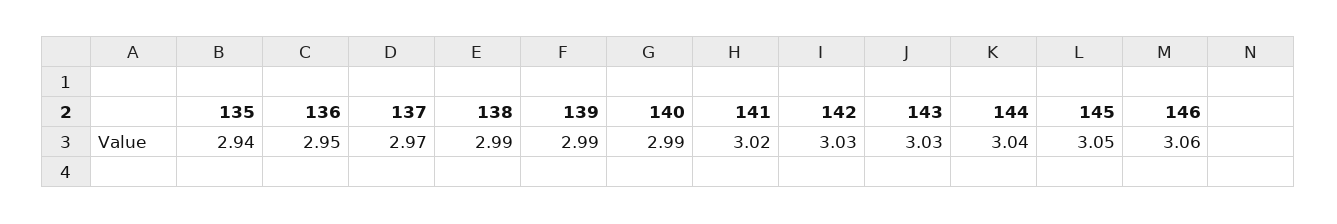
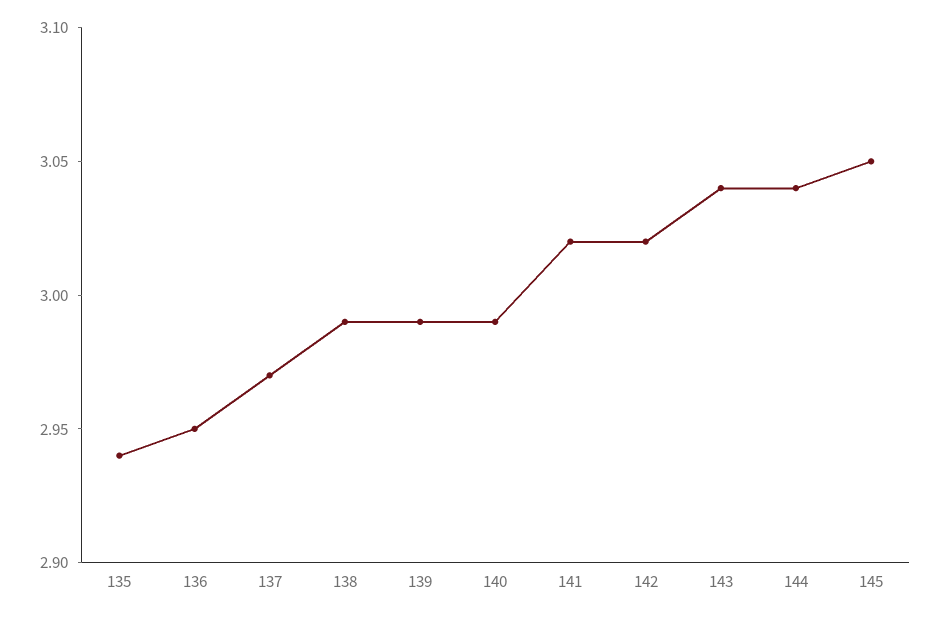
  {
    "135": 2.94,
    "136": 2.95,
    "137": 2.97,
    "138": 2.99,
    "139": 2.99,
    "140": 2.99,
    "141": 3.02,
-   "142": 3.03,
+   "142": 3.02,
-   "143": 3.03,
+   "143": 3.04,
    "144": 3.04,
-   "145": 3.05,
+   "145": 3.05
-   "146": 3.06
  }

